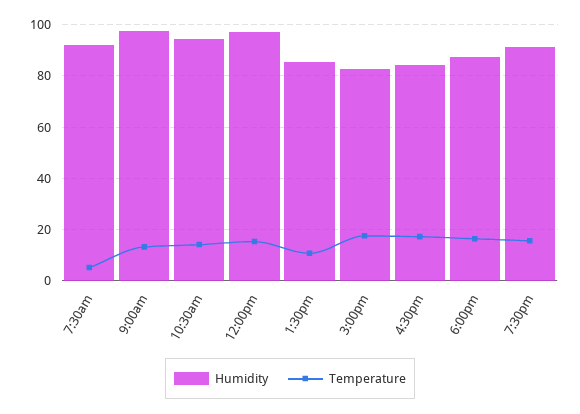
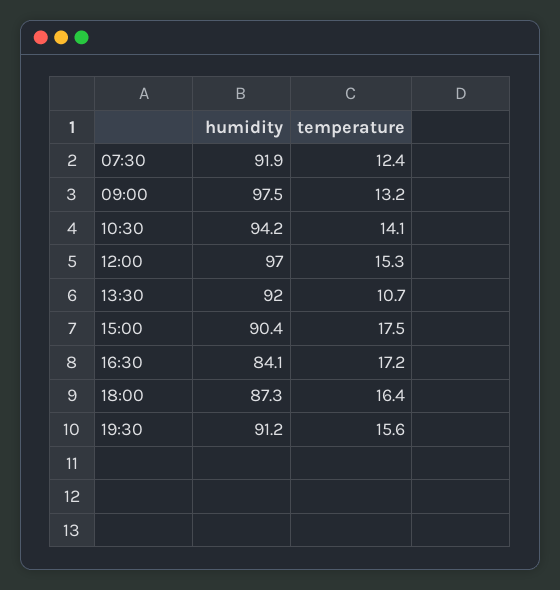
  {
    "Humidity": {
      "7:30am": 91.9,
      "9:00am": 97.5,
      "10:30am": 94.2,
      "12:00pm": 97,
-     "1:30pm": 85,
+     "1:30pm": 92,
-     "3:00pm": 82.5,
+     "3:00pm": 90.4,
      "4:30pm": 84.1,
      "6:00pm": 87.3,
      "7:30pm": 91.2
    },
    "Temperature": {
-     "7:30am": 5,
+     "7:30am": 12.4,
      "9:00am": 13.2,
      "10:30am": 14.1,
      "12:00pm": 15.3,
      "1:30pm": 10.7,
      "3:00pm": 17.5,
      "4:30pm": 17.2,
      "6:00pm": 16.4,
      "7:30pm": 15.6
    }
  }

